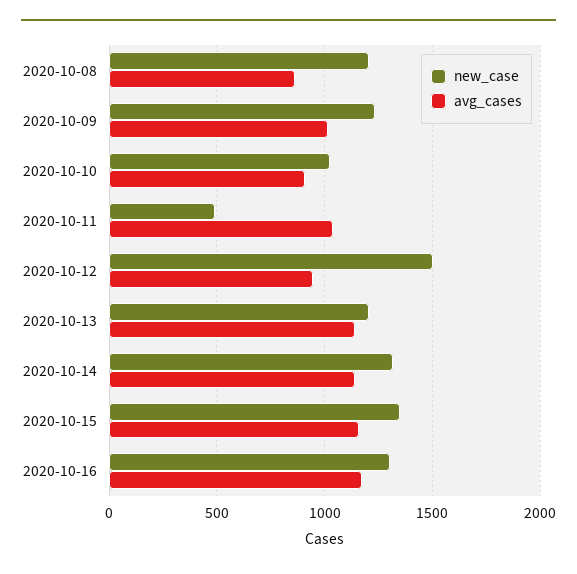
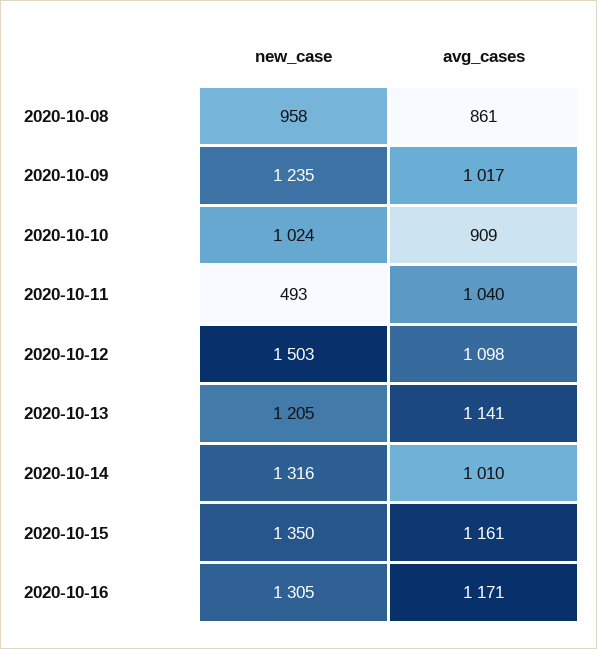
  {
    "new_case": {
-     "2020-10-08": 1200,
+     "2020-10-08": 958,
      "2020-10-09": 1235,
      "2020-10-10": 1024,
      "2020-10-11": 493,
      "2020-10-12": 1503,
      "2020-10-13": 1205,
      "2020-10-14": 1316,
      "2020-10-15": 1350,
      "2020-10-16": 1305
    },
    "avg_cases": {
      "2020-10-08": 861,
      "2020-10-09": 1017,
      "2020-10-10": 909,
      "2020-10-11": 1040,
-     "2020-10-12": 950,
+     "2020-10-12": 1098,
      "2020-10-13": 1141,
-     "2020-10-14": 1150,
+     "2020-10-14": 1010,
      "2020-10-15": 1161,
      "2020-10-16": 1171
    }
  }

